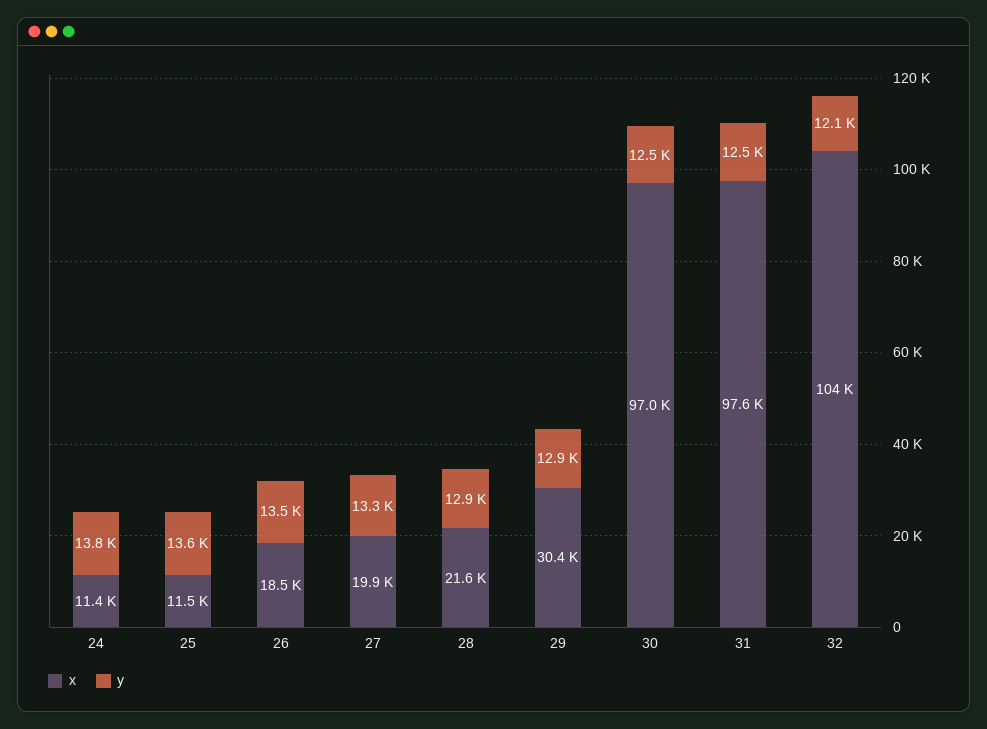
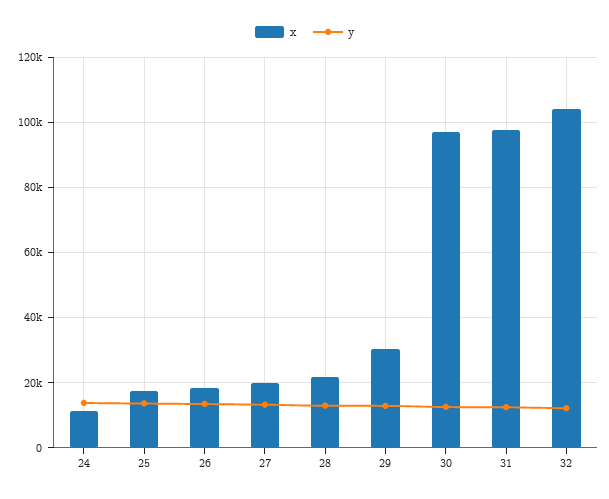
  {
    "x": {
      "24": 11400,
-     "25": 11500,
+     "25": 18000,
      "26": 18500,
      "27": 19900,
      "28": 21600,
      "29": 30400,
      "30": 97000,
      "31": 97600,
      "32": 104000
    },
    "y": {
      "24": 13800,
      "25": 13600,
      "26": 13500,
      "27": 13300,
      "28": 12900,
      "29": 12900,
      "30": 12500,
      "31": 12500,
      "32": 12100
    }
  }

